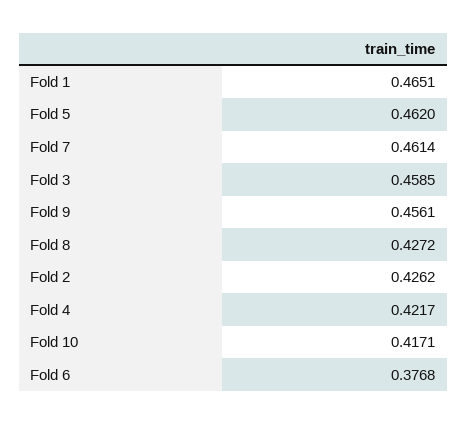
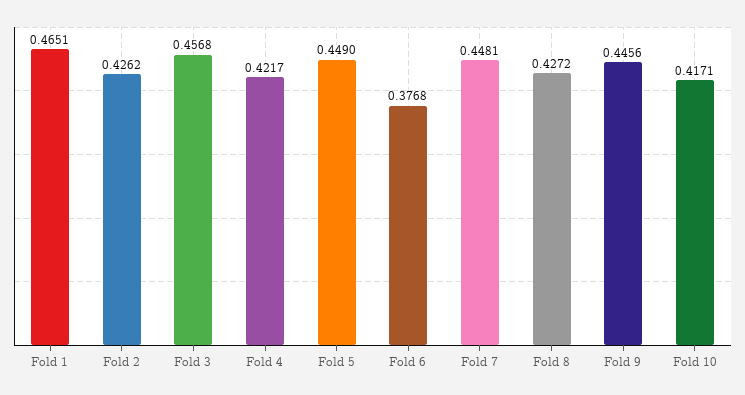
  {
    "Fold 1": 0.4651,
-   "Fold 5": 0.462,
+   "Fold 5": 0.449,
-   "Fold 7": 0.4614,
+   "Fold 7": 0.4481,
-   "Fold 3": 0.4585,
+   "Fold 3": 0.4568,
-   "Fold 9": 0.4561,
+   "Fold 9": 0.4456,
    "Fold 8": 0.4272,
    "Fold 2": 0.4262,
    "Fold 4": 0.4217,
    "Fold 10": 0.4171,
    "Fold 6": 0.3768
  }

